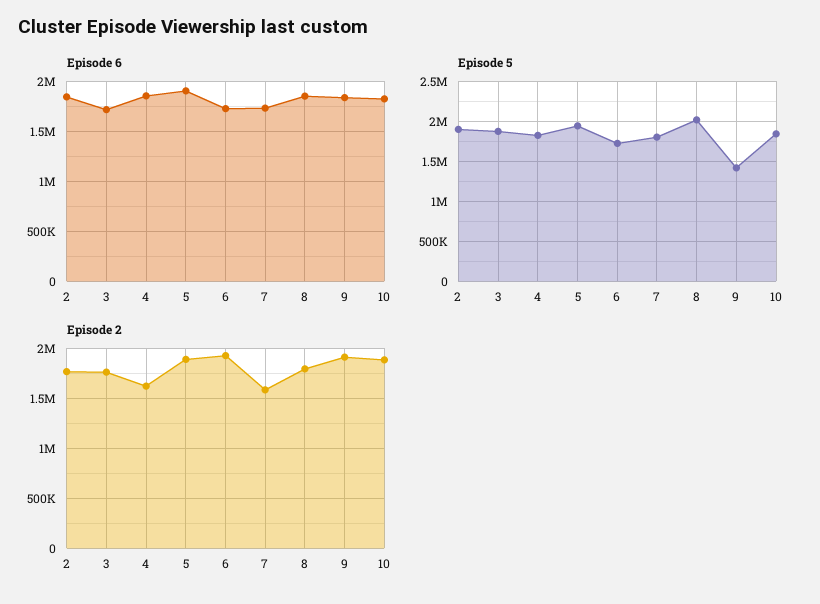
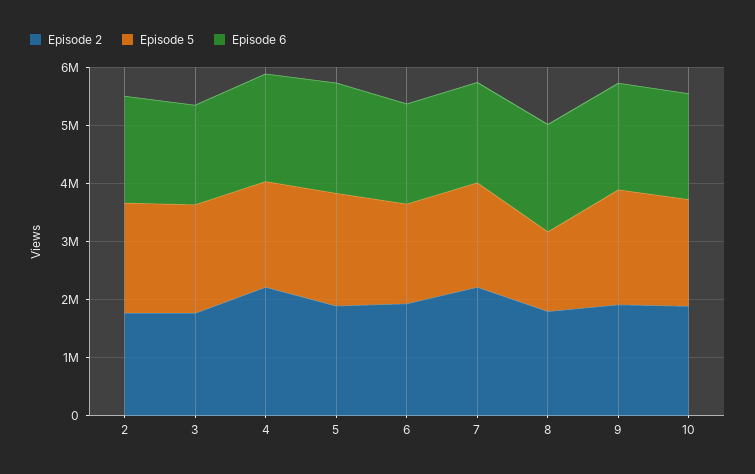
  {
    "Episode 6": {
      "2": 1800000,
      "3": 1700000,
      "4": 1900000,
      "5": 1900000,
      "6": 1700000,
      "7": 1700000,
      "8": 1800000,
      "9": 1800000,
      "10": 1800000
    },
    "Episode 5": {
      "2": 1900000,
      "3": 1900000,
      "4": 1800000,
      "5": 1900000,
      "6": 1700000,
      "7": 1800000,
-     "8": 2000000,
+     "8": 1400000,
-     "9": 1400000,
+     "9": 2000000,
      "10": 1800000
    },
    "Episode 2": {
      "2": 1800000,
      "3": 1800000,
-     "4": 1600000,
+     "4": 2200000,
      "5": 1900000,
      "6": 1900000,
-     "7": 1600000,
+     "7": 2200000,
      "8": 1800000,
      "9": 1900000,
      "10": 1900000
    }
  }

